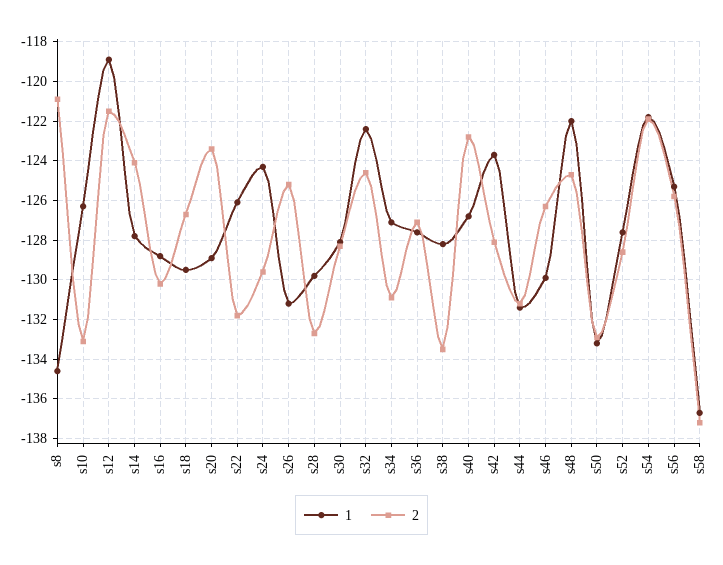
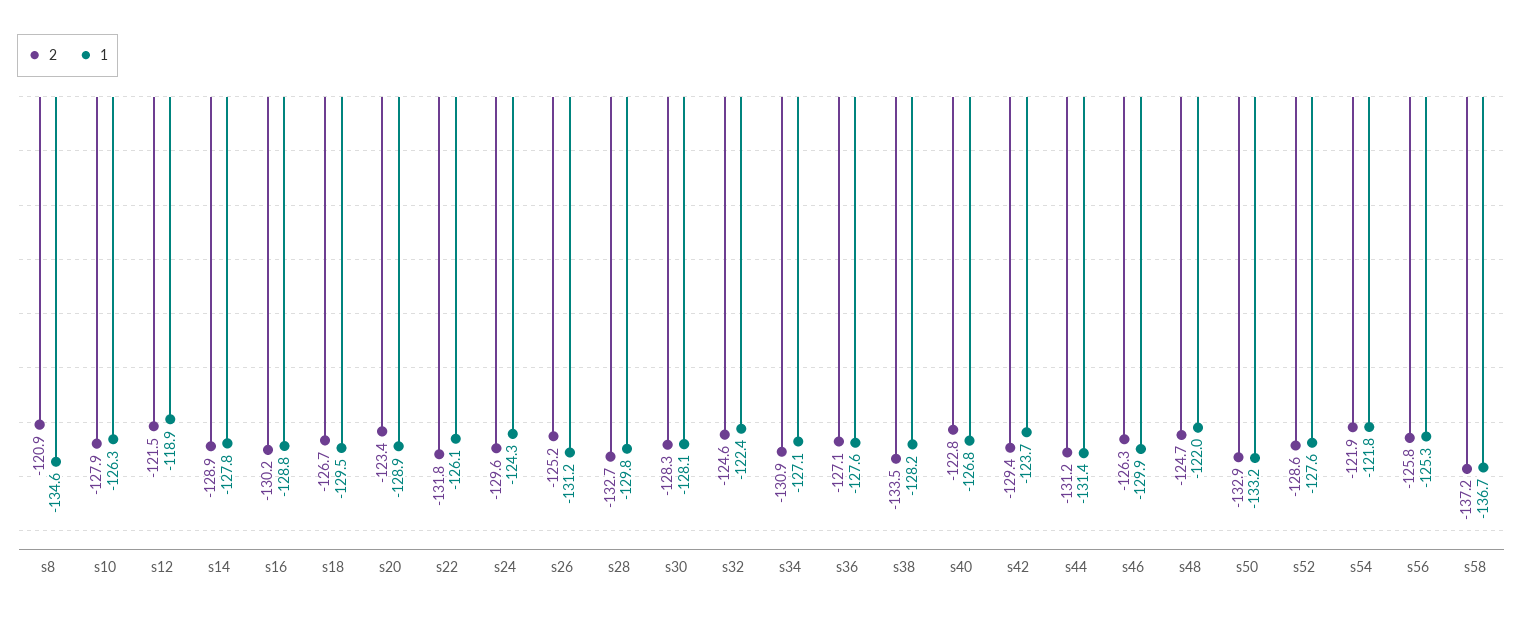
  {
    "1": {
      "s8": -134.6,
      "s10": -126.3,
      "s12": -118.9,
      "s14": -127.8,
      "s16": -128.8,
      "s18": -129.5,
      "s20": -128.9,
      "s22": -126.1,
      "s24": -124.3,
      "s26": -131.2,
      "s28": -129.8,
      "s30": -128.1,
      "s32": -122.4,
      "s34": -127.1,
      "s36": -127.6,
      "s38": -128.2,
      "s40": -126.8,
      "s42": -123.7,
      "s44": -131.4,
      "s46": -129.9,
      "s48": -122,
      "s50": -133.2,
      "s52": -127.6,
      "s54": -121.8,
      "s56": -125.3,
      "s58": -136.7
    },
    "2": {
      "s8": -120.9,
-     "s10": -133,
+     "s10": -127.9,
      "s12": -121.5,
-     "s14": -124,
+     "s14": -128.9,
      "s16": -130.2,
      "s18": -126.7,
      "s20": -123.4,
      "s22": -131.8,
      "s24": -129.6,
      "s26": -125.2,
      "s28": -132.7,
      "s30": -128.3,
      "s32": -124.6,
      "s34": -130.9,
      "s36": -127.1,
      "s38": -133.5,
      "s40": -122.8,
-     "s42": -128,
+     "s42": -129.4,
      "s44": -131.2,
      "s46": -126.3,
      "s48": -124.7,
      "s50": -132.9,
      "s52": -128.6,
      "s54": -121.9,
      "s56": -125.8,
      "s58": -137.2
    }
  }

